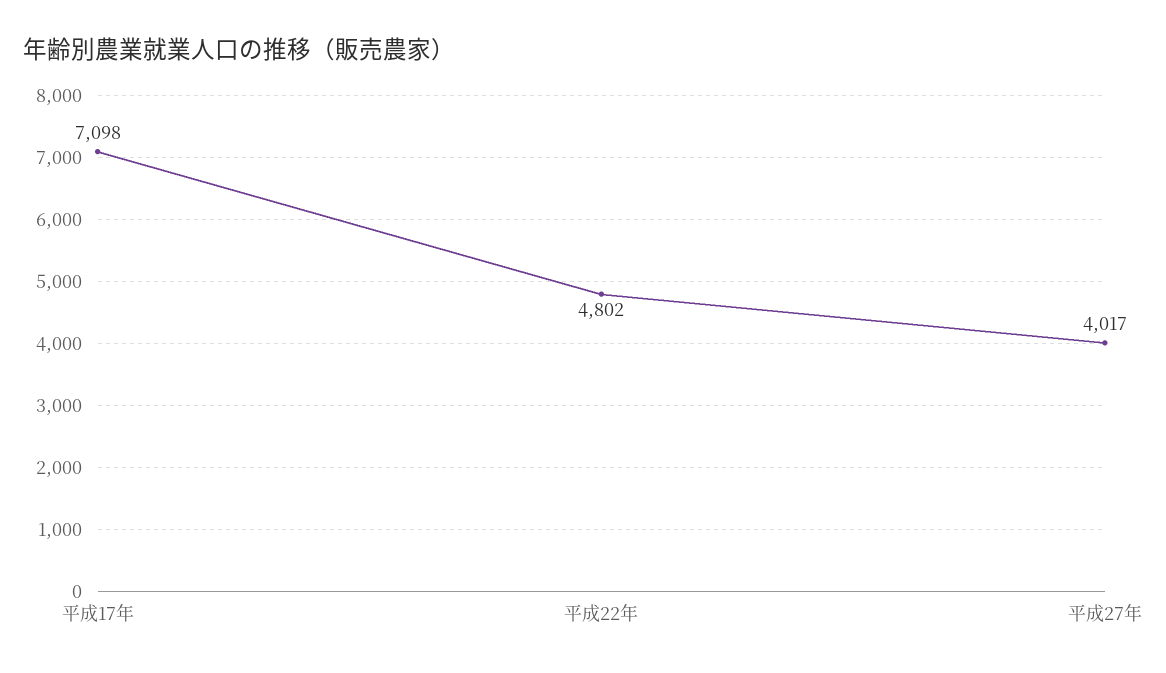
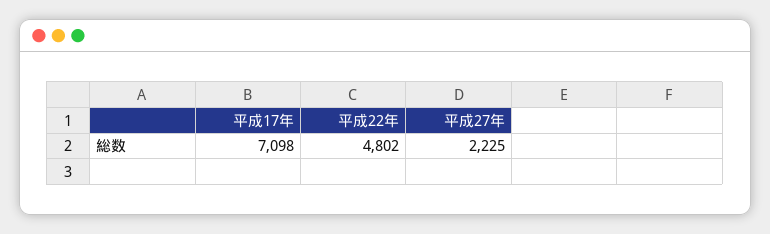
  {
    "平成17年": 7098,
    "平成22年": 4802,
-   "平成27年": 4017
+   "平成27年": 2225
  }

